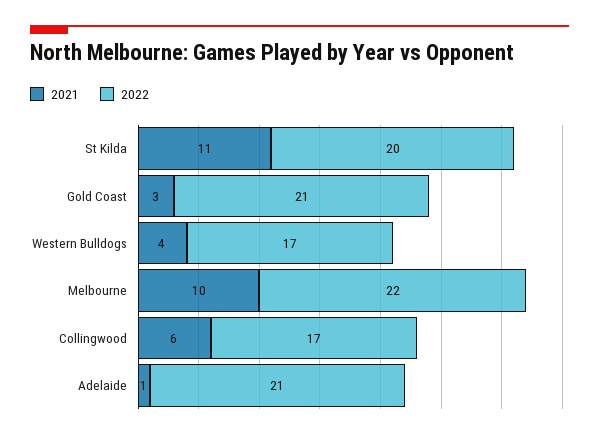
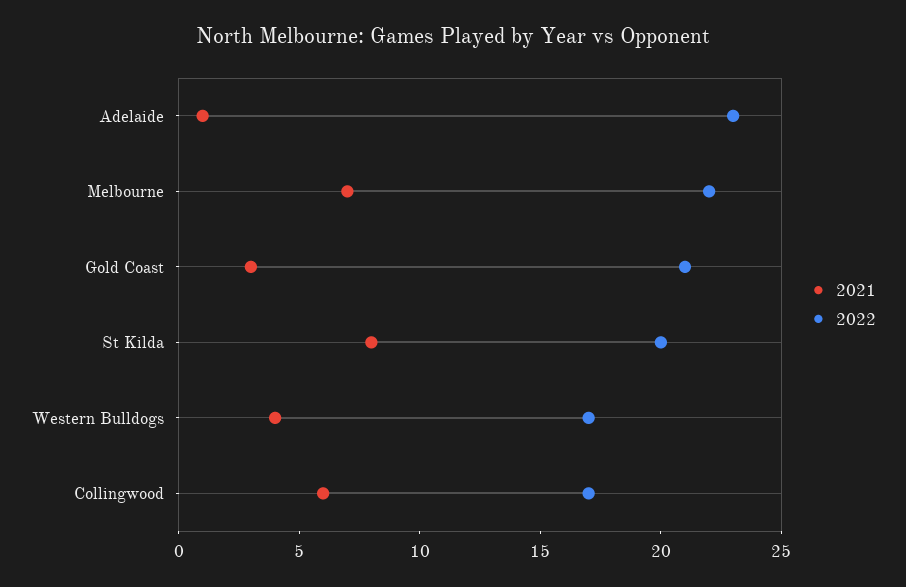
  {
    "2021": {
-     "St Kilda": 11,
+     "St Kilda": 8,
      "Gold Coast": 3,
      "Western Bulldogs": 4,
-     "Melbourne": 10,
+     "Melbourne": 7,
      "Collingwood": 6,
      "Adelaide": 1
    },
    "2022": {
      "St Kilda": 20,
      "Gold Coast": 21,
      "Western Bulldogs": 17,
      "Melbourne": 22,
      "Collingwood": 17,
-     "Adelaide": 21
+     "Adelaide": 23
    }
  }

